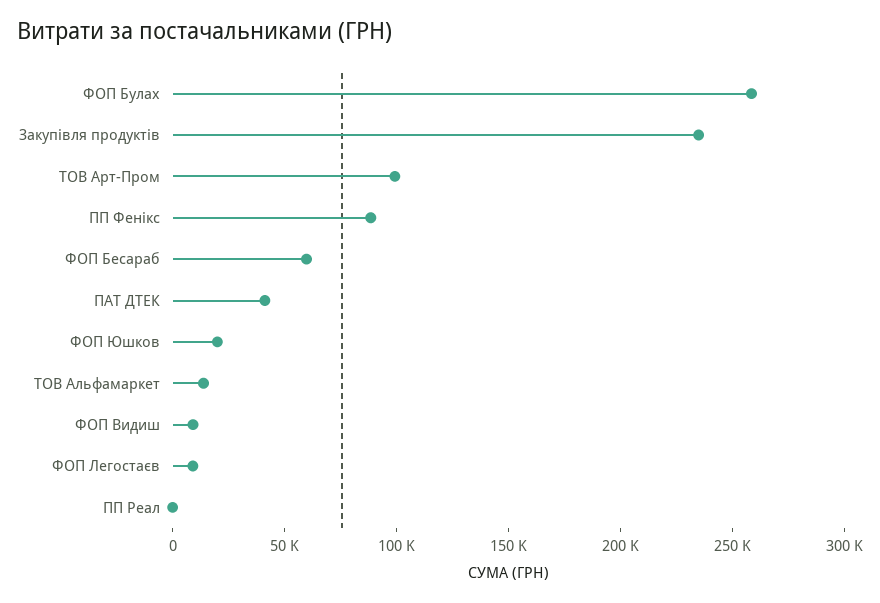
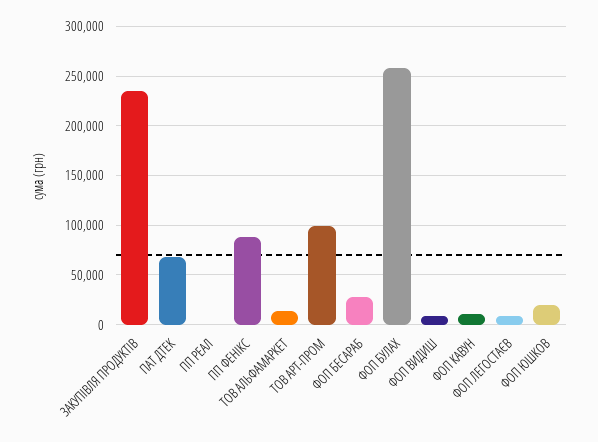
  {
    "ФОП Булах": 260000,
    "Закупівля продуктів": 230000,
    "ТОВ Арт-Пром": 100000,
    "ПП Фенікс": 90000,
-   "ФОП Бесараб": 60000,
+   "ФОП Бесараб": 30000,
-   "ПАТ ДТЕК": 40000,
+   "ПАТ ДТЕК": 70000,
    "ФОП Юшков": 20000,
    "ТОВ Альфамаркет": 10000,
    "ФОП Видиш": 10000,
    "ФОП Легостаєв": 10000,
-   "ПП Реал": 0
+   "ПП Реал": 0,
+   "ФОП КАВУН": 10000
  }

